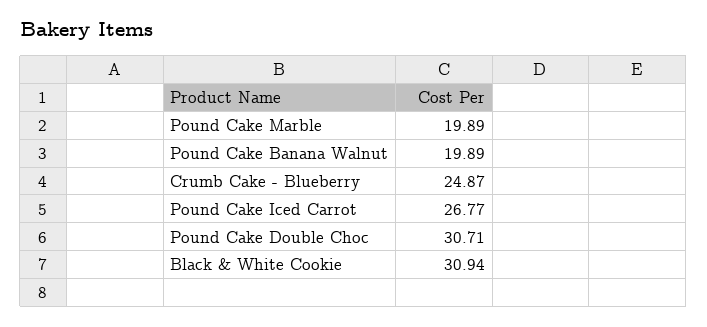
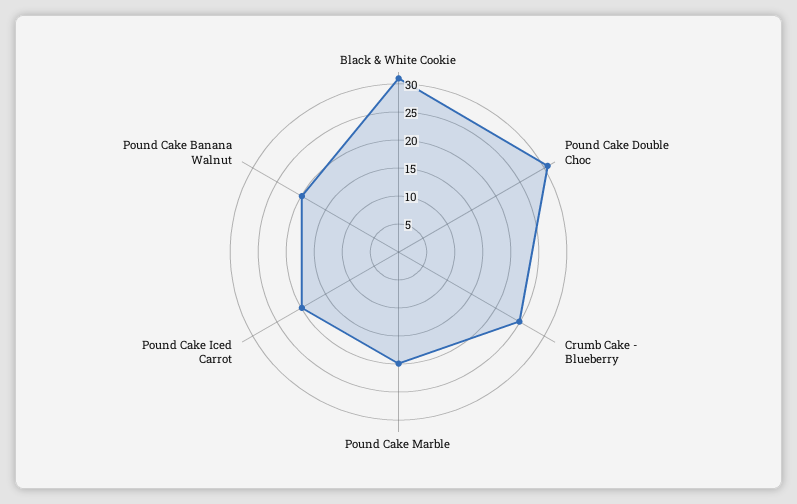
  {
    "Pound Cake Marble": 19.89,
    "Pound Cake Banana Walnut": 19.89,
    "Crumb Cake - Blueberry": 24.87,
-   "Pound Cake Iced Carrot": 26.77,
+   "Pound Cake Iced Carrot": 20,
    "Pound Cake Double Choc": 30.71,
    "Black & White Cookie": 30.94
  }

